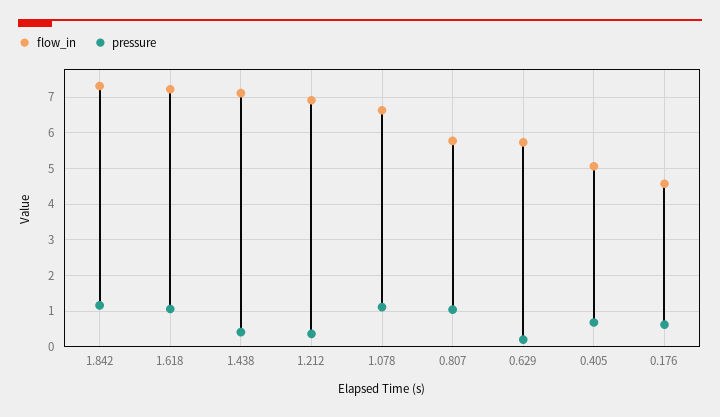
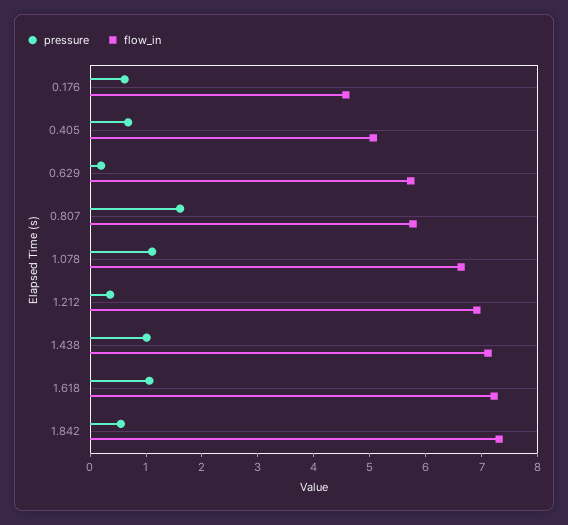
  {
    "flow_in": {
      "1.842": 7.4,
      "1.618": 7.2,
      "1.438": 7.2,
      "1.212": 7,
      "1.078": 6.6,
      "0.807": 5.8,
      "0.629": 5.8,
      "0.405": 5,
      "0.176": 4.6
    },
    "pressure": {
-     "1.842": 1.2,
+     "1.842": 0.6,
      "1.618": 1,
-     "1.438": 0.4,
+     "1.438": 1,
      "1.212": 0.4,
      "1.078": 1.2,
-     "0.807": 1,
+     "0.807": 1.6,
      "0.629": 0.2,
      "0.405": 0.6,
      "0.176": 0.6
    }
  }

